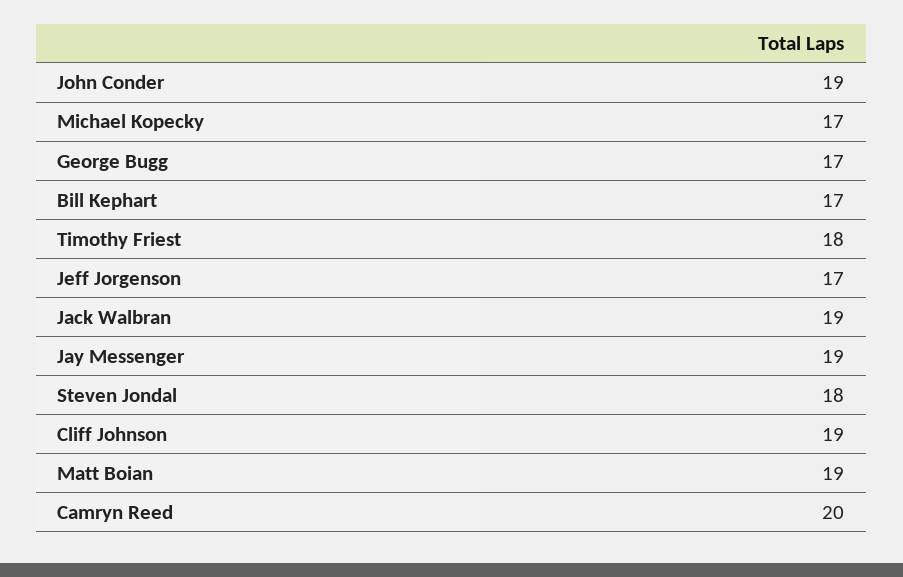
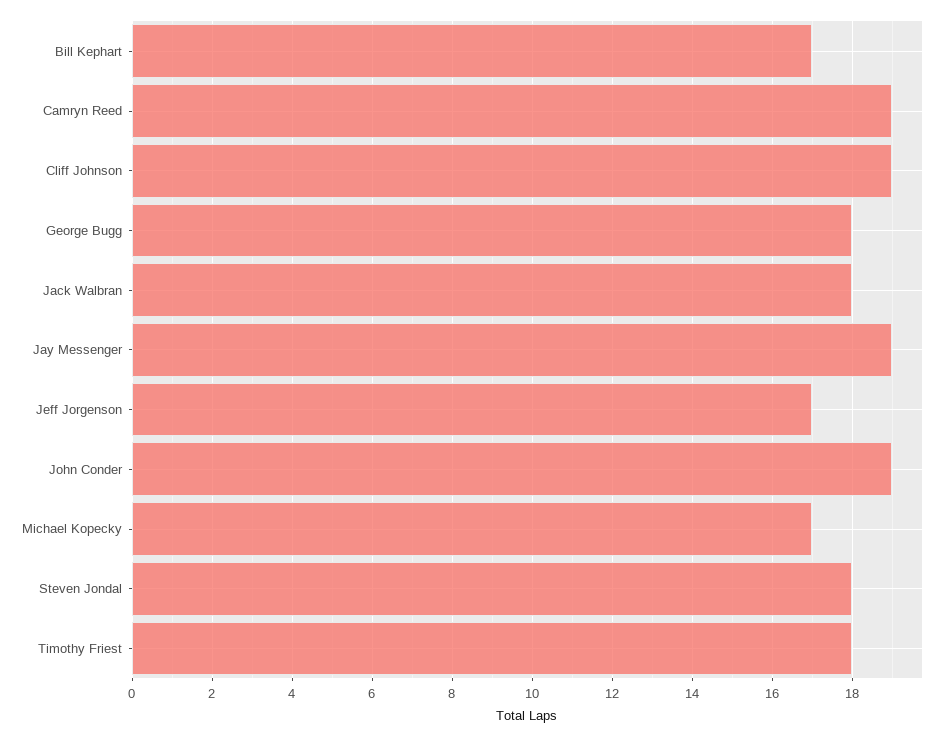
  {
    "John Conder": 19,
    "Michael Kopecky": 17,
-   "George Bugg": 17,
+   "George Bugg": 18,
    "Bill Kephart": 17,
    "Timothy Friest": 18,
    "Jeff Jorgenson": 17,
-   "Jack Walbran": 19,
+   "Jack Walbran": 18,
    "Jay Messenger": 19,
    "Steven Jondal": 18,
    "Cliff Johnson": 19,
-   "Matt Boian": 19,
-   "Camryn Reed": 20
+   "Camryn Reed": 19
  }

